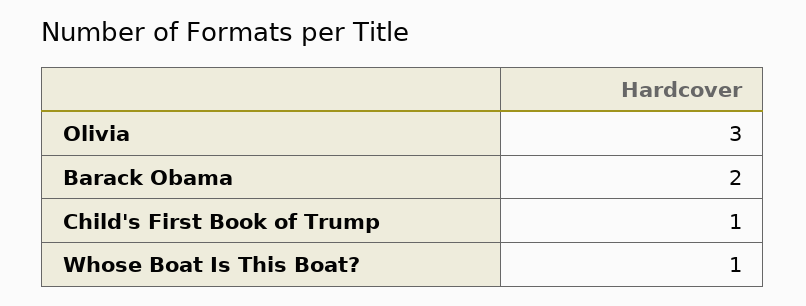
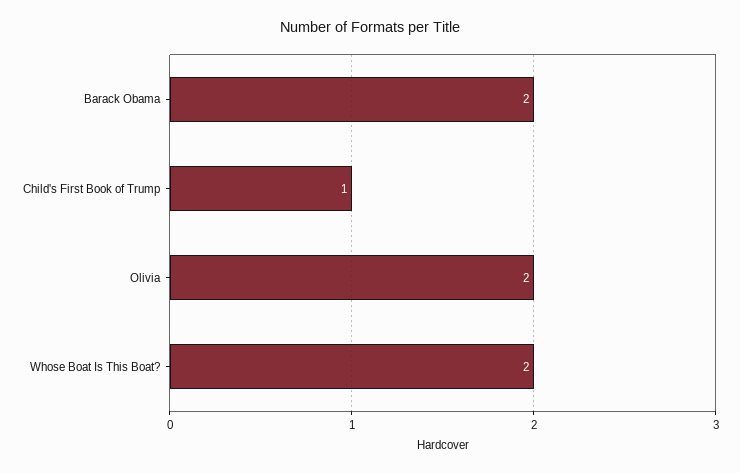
  {
-   "Olivia": 3,
+   "Olivia": 2,
    "Barack Obama": 2,
    "Child's First Book of Trump": 1,
-   "Whose Boat Is This Boat?": 1
+   "Whose Boat Is This Boat?": 2
  }

